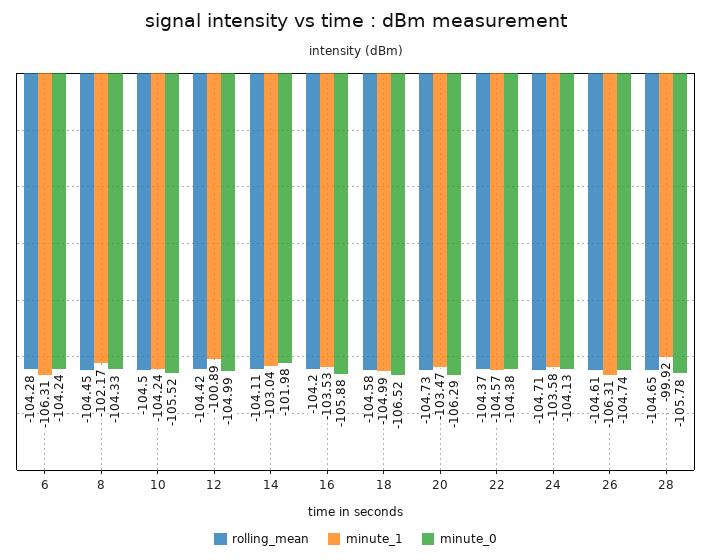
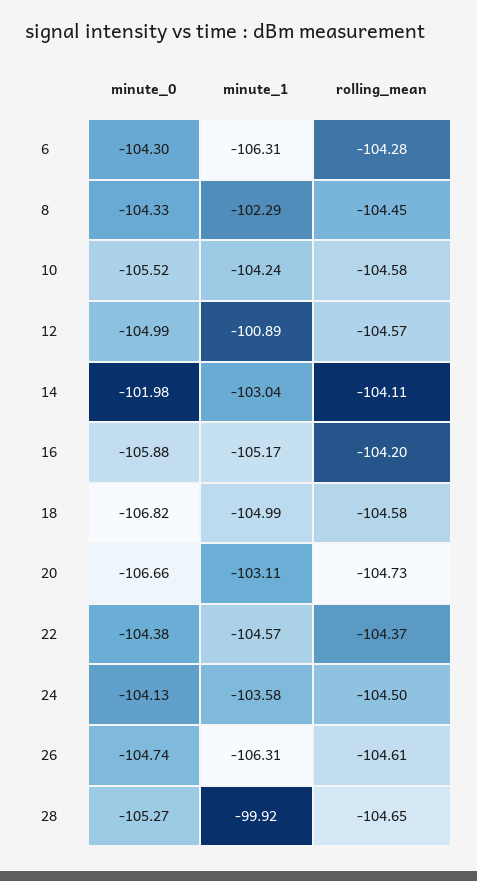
  {
    "rolling_mean": {
      "6": -104.28,
      "8": -104.45,
-     "10": -104.5,
+     "10": -104.58,
-     "12": -104.42,
+     "12": -104.57,
      "14": -104.11,
      "16": -104.2,
      "18": -104.58,
      "20": -104.73,
      "22": -104.37,
-     "24": -104.71,
+     "24": -104.5,
      "26": -104.61,
      "28": -104.65
    },
    "minute_1": {
      "6": -106.31,
-     "8": -102.17,
+     "8": -102.29,
      "10": -104.24,
      "12": -100.89,
      "14": -103.04,
-     "16": -103.53,
+     "16": -105.17,
      "18": -104.99,
-     "20": -103.47,
+     "20": -103.11,
      "22": -104.57,
      "24": -103.58,
      "26": -106.31,
      "28": -99.92
    },
    "minute_0": {
-     "6": -104.24,
+     "6": -104.3,
      "8": -104.33,
      "10": -105.52,
      "12": -104.99,
      "14": -101.98,
      "16": -105.88,
-     "18": -106.52,
+     "18": -106.82,
-     "20": -106.29,
+     "20": -106.66,
      "22": -104.38,
      "24": -104.13,
      "26": -104.74,
-     "28": -105.78
+     "28": -105.27
    }
  }

